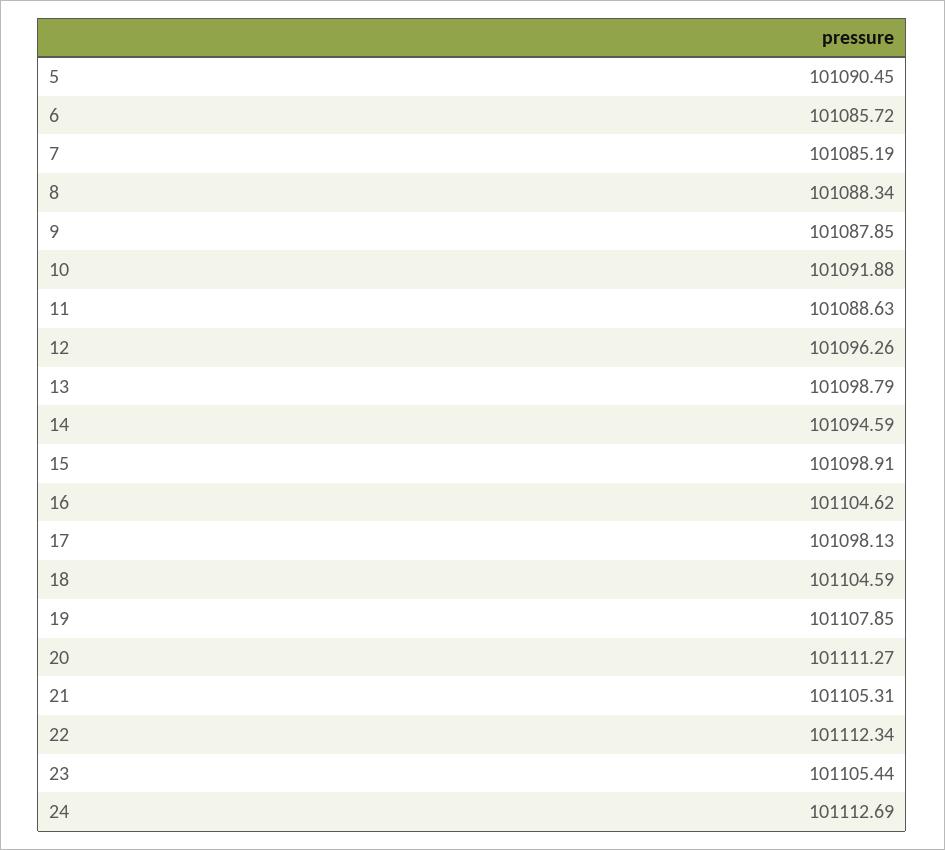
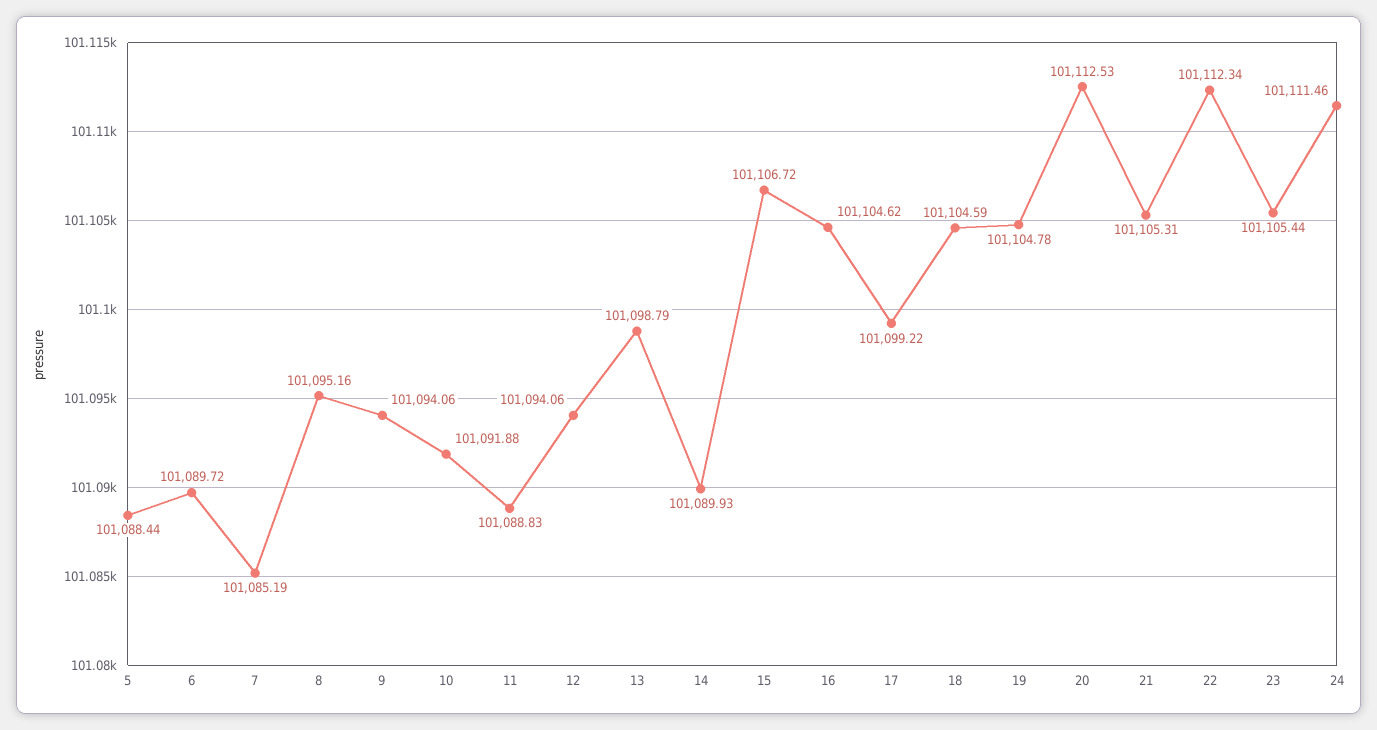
  {
-   "5": 101090.45,
+   "5": 101088.44,
-   "6": 101085.72,
+   "6": 101089.72,
    "7": 101085.19,
-   "8": 101088.34,
+   "8": 101095.16,
-   "9": 101087.85,
+   "9": 101094.06,
    "10": 101091.88,
-   "11": 101088.63,
+   "11": 101088.83,
-   "12": 101096.26,
+   "12": 101094.06,
    "13": 101098.79,
-   "14": 101094.59,
+   "14": 101089.93,
-   "15": 101098.91,
+   "15": 101106.72,
    "16": 101104.62,
-   "17": 101098.13,
+   "17": 101099.22,
    "18": 101104.59,
-   "19": 101107.85,
+   "19": 101104.78,
-   "20": 101111.27,
+   "20": 101112.53,
    "21": 101105.31,
    "22": 101112.34,
    "23": 101105.44,
-   "24": 101112.69
+   "24": 101111.46
  }

